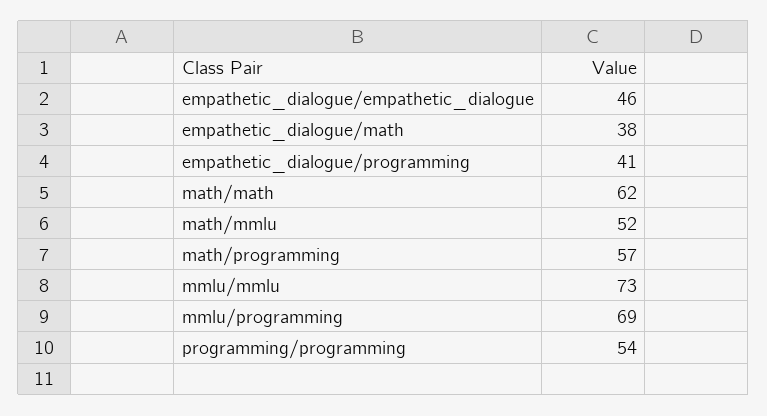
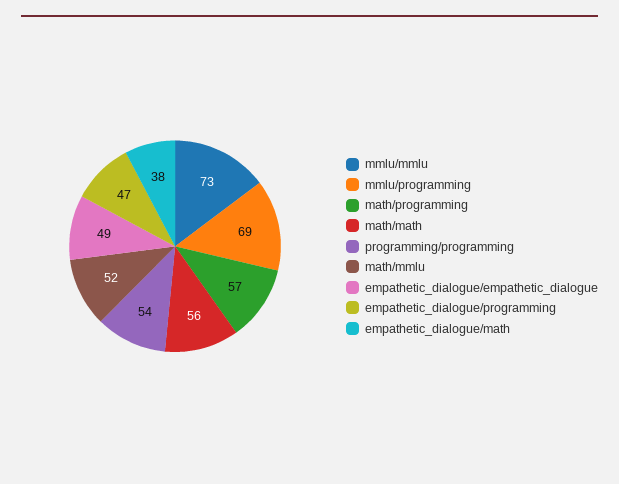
  {
-   "empathetic_dialogue/empathetic_dialogue": 46,
+   "empathetic_dialogue/empathetic_dialogue": 49,
    "empathetic_dialogue/math": 38,
-   "empathetic_dialogue/programming": 41,
+   "empathetic_dialogue/programming": 47,
-   "math/math": 62,
+   "math/math": 56,
    "math/mmlu": 52,
    "math/programming": 57,
    "mmlu/mmlu": 73,
    "mmlu/programming": 69,
    "programming/programming": 54
  }

